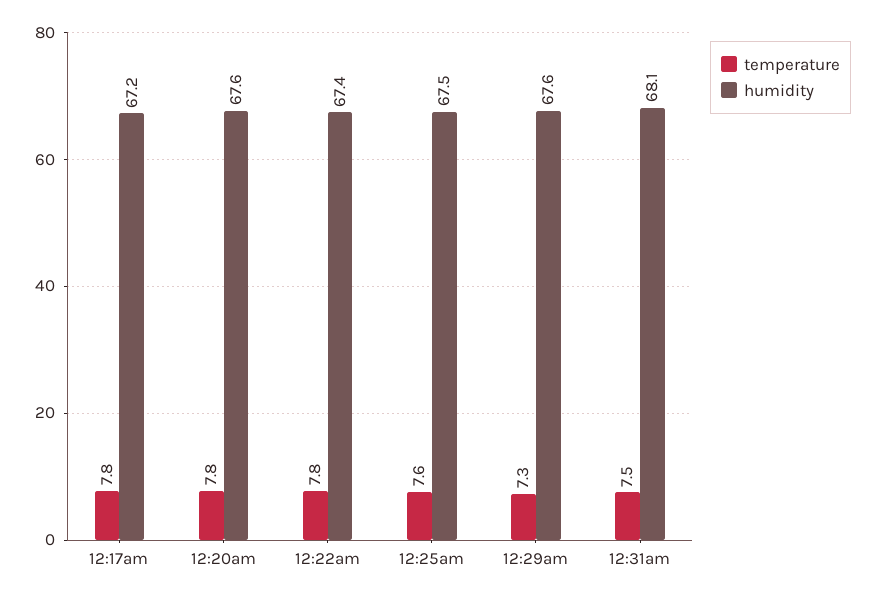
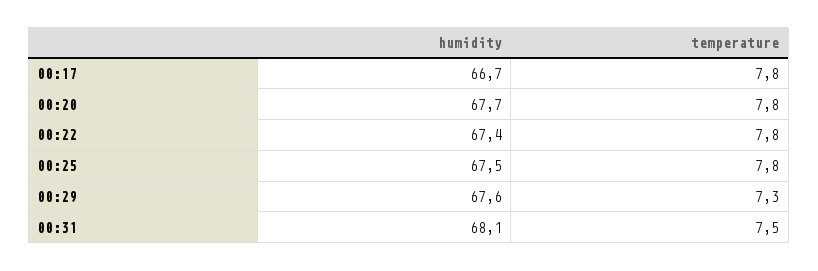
  {
    "temperature": {
      "12:17am": 7.8,
      "12:20am": 7.8,
      "12:22am": 7.8,
-     "12:25am": 7.6,
+     "12:25am": 7.8,
      "12:29am": 7.3,
      "12:31am": 7.5
    },
    "humidity": {
-     "12:17am": 67.2,
+     "12:17am": 66.7,
-     "12:20am": 67.6,
+     "12:20am": 67.7,
      "12:22am": 67.4,
      "12:25am": 67.5,
      "12:29am": 67.6,
      "12:31am": 68.1
    }
  }

